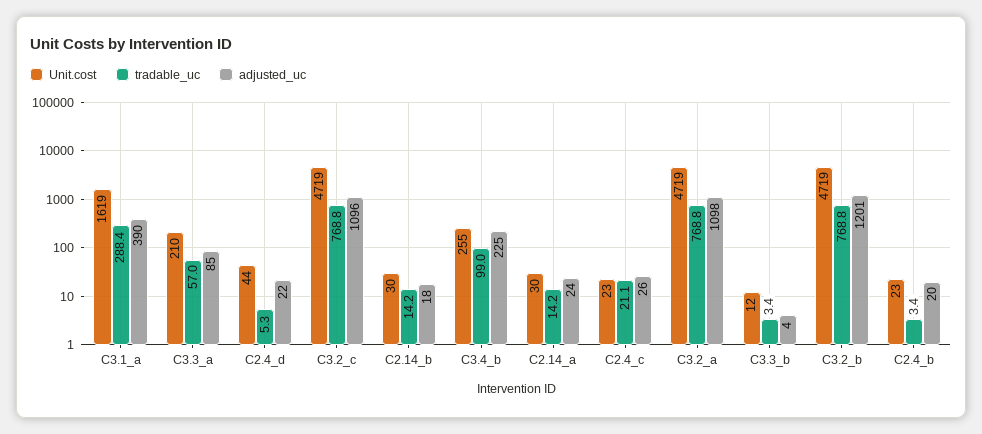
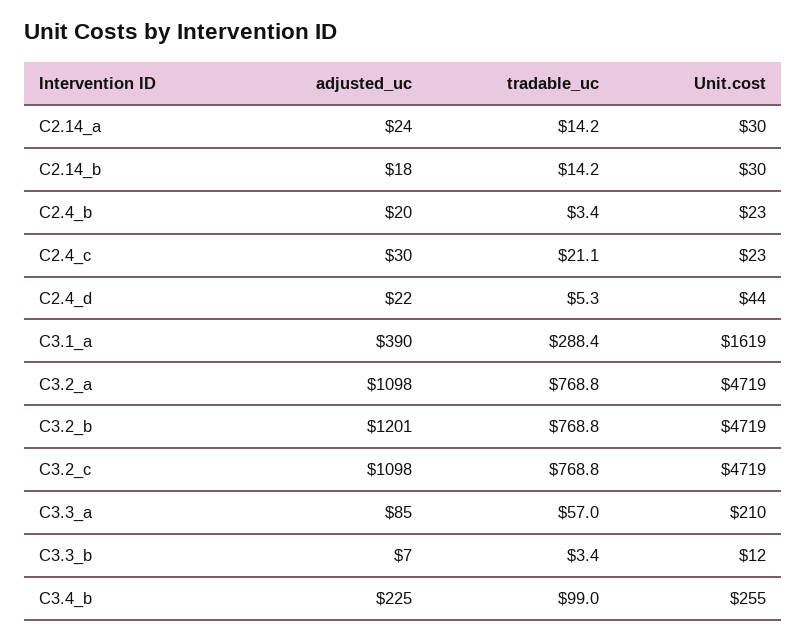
  {
    "Unit.cost": {
      "C3.1_a": 1619,
      "C3.3_a": 210,
      "C2.4_d": 44,
      "C3.2_c": 4719,
      "C2.14_b": 30,
      "C3.4_b": 255,
      "C2.14_a": 30,
      "C2.4_c": 23,
      "C3.2_a": 4719,
      "C3.3_b": 12,
      "C3.2_b": 4719,
      "C2.4_b": 23
    },
    "tradable_uc": {
      "C3.1_a": 288.4,
      "C3.3_a": 57,
      "C2.4_d": 5.3,
      "C3.2_c": 768.8,
      "C2.14_b": 14.2,
      "C3.4_b": 99,
      "C2.14_a": 14.2,
      "C2.4_c": 21.1,
      "C3.2_a": 768.8,
      "C3.3_b": 3.4,
      "C3.2_b": 768.8,
      "C2.4_b": 3.4
    },
    "adjusted_uc": {
      "C3.1_a": 390,
      "C3.3_a": 85,
      "C2.4_d": 22,
-     "C3.2_c": 1096,
+     "C3.2_c": 1098,
      "C2.14_b": 18,
      "C3.4_b": 225,
      "C2.14_a": 24,
-     "C2.4_c": 26,
+     "C2.4_c": 30,
      "C3.2_a": 1098,
-     "C3.3_b": 4,
+     "C3.3_b": 7,
      "C3.2_b": 1201,
      "C2.4_b": 20
    }
  }

